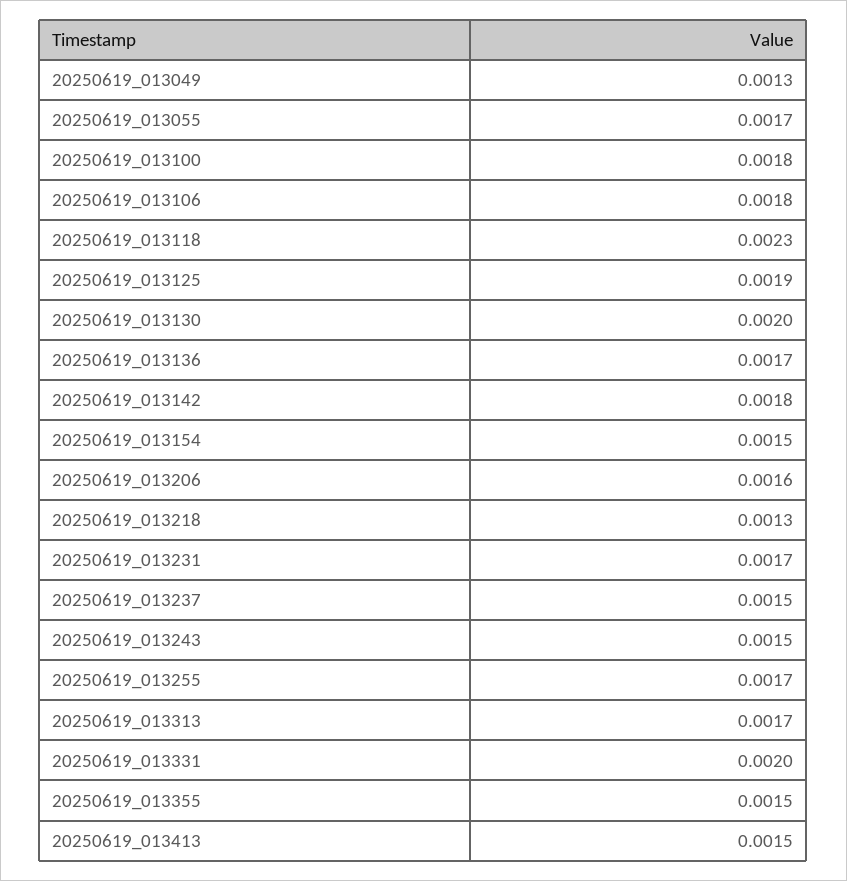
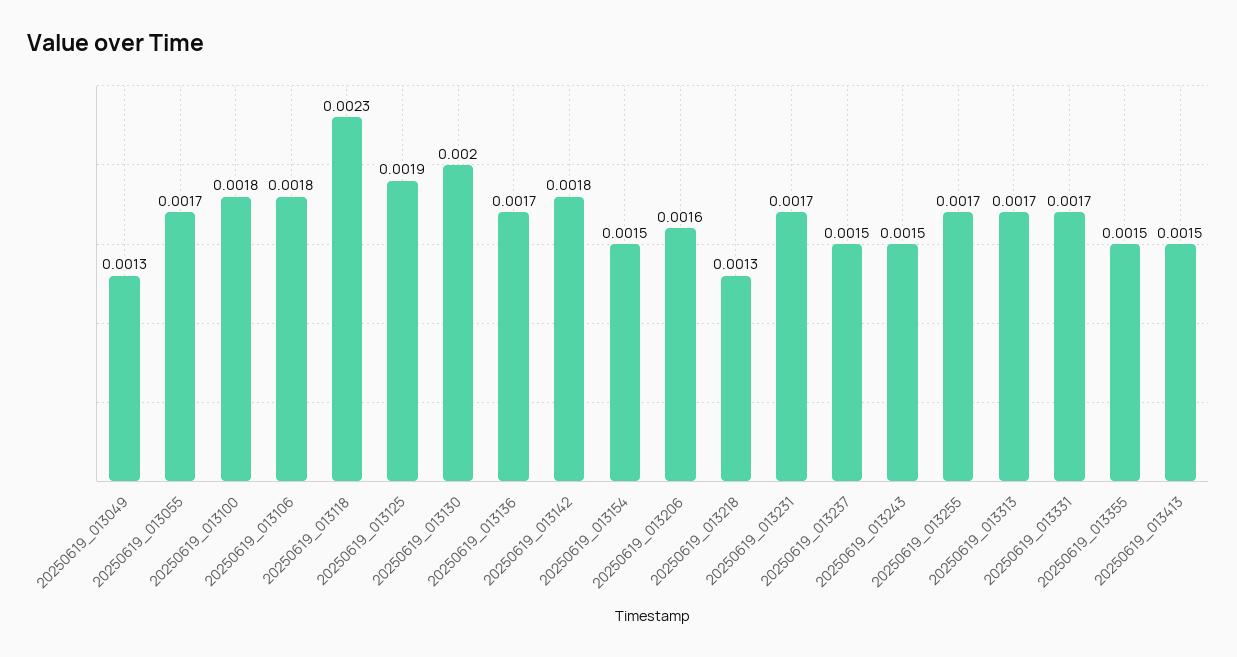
  {
    "20250619_013049": 0.0013,
    "20250619_013055": 0.0017,
    "20250619_013100": 0.0018,
    "20250619_013106": 0.0018,
    "20250619_013118": 0.0023,
    "20250619_013125": 0.0019,
    "20250619_013130": 0.002,
    "20250619_013136": 0.0017,
    "20250619_013142": 0.0018,
    "20250619_013154": 0.0015,
    "20250619_013206": 0.0016,
    "20250619_013218": 0.0013,
    "20250619_013231": 0.0017,
    "20250619_013237": 0.0015,
    "20250619_013243": 0.0015,
    "20250619_013255": 0.0017,
    "20250619_013313": 0.0017,
-   "20250619_013331": 0.002,
+   "20250619_013331": 0.0017,
    "20250619_013355": 0.0015,
    "20250619_013413": 0.0015
  }

